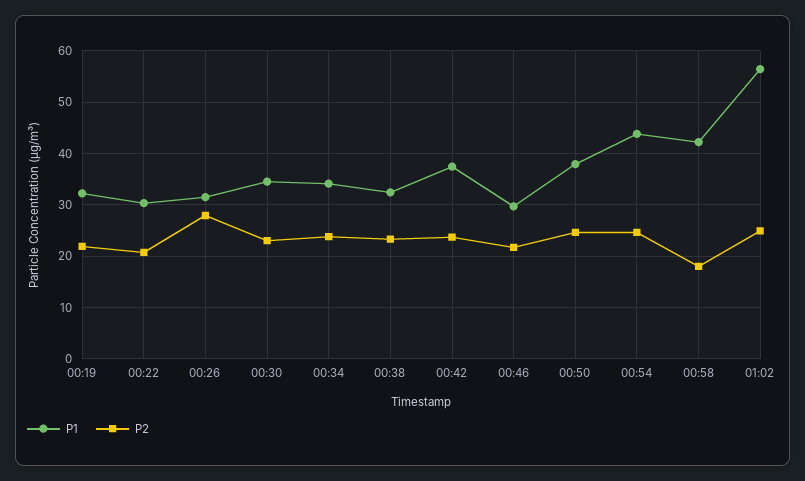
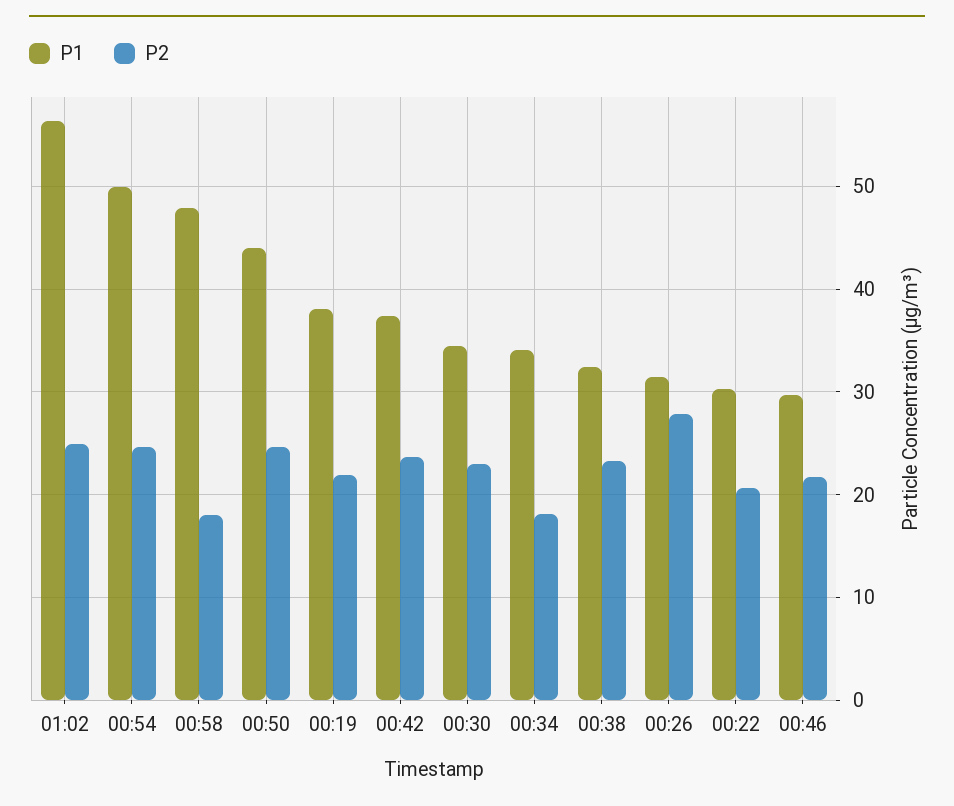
  {
    "P1": {
-     "00:19": 32,
+     "00:19": 38,
      "00:22": 30,
      "00:26": 32,
      "00:30": 35,
      "00:34": 34,
      "00:38": 32,
      "00:42": 37,
      "00:46": 30,
-     "00:50": 38,
+     "00:50": 44,
-     "00:54": 44,
+     "00:54": 50,
-     "00:58": 42,
+     "00:58": 48,
      "01:02": 56
    },
    "P2": {
      "00:19": 22,
      "00:22": 21,
      "00:26": 28,
      "00:30": 23,
-     "00:34": 24,
+     "00:34": 18,
      "00:38": 23,
      "00:42": 24,
      "00:46": 22,
      "00:50": 25,
      "00:54": 25,
      "00:58": 18,
      "01:02": 25
    }
  }

